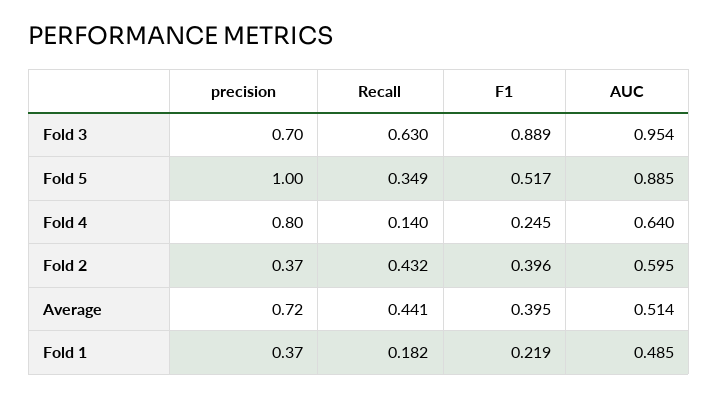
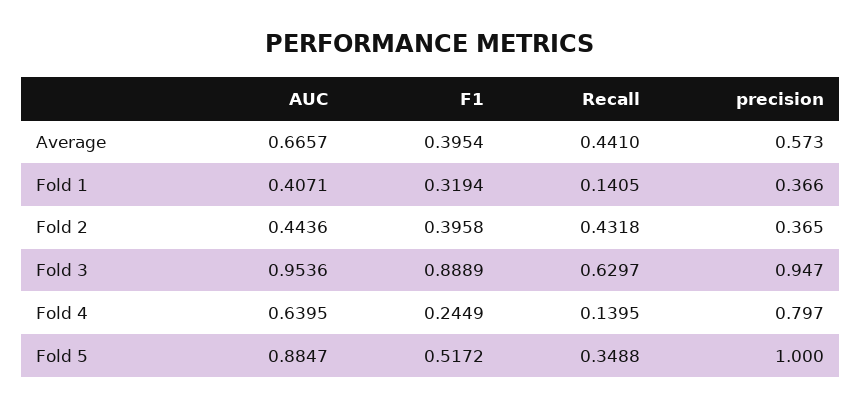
  {
    "precision": {
-     "Fold 3": 0.7,
+     "Fold 3": 0.947,
      "Fold 5": 1,
      "Fold 4": 0.797,
      "Fold 2": 0.365,
-     "Average": 0.72,
+     "Average": 0.573,
      "Fold 1": 0.366
    },
    "Recall": {
      "Fold 3": 0.6297,
      "Fold 5": 0.3488,
      "Fold 4": 0.1395,
      "Fold 2": 0.4318,
      "Average": 0.441,
-     "Fold 1": 0.182
+     "Fold 1": 0.1405
    },
    "F1": {
      "Fold 3": 0.8889,
      "Fold 5": 0.5172,
      "Fold 4": 0.2449,
      "Fold 2": 0.3958,
      "Average": 0.3954,
-     "Fold 1": 0.219
+     "Fold 1": 0.3194
    },
    "AUC": {
      "Fold 3": 0.9536,
      "Fold 5": 0.8847,
      "Fold 4": 0.6395,
-     "Fold 2": 0.595,
+     "Fold 2": 0.4436,
-     "Average": 0.514,
+     "Average": 0.6657,
-     "Fold 1": 0.485
+     "Fold 1": 0.4071
    }
  }

